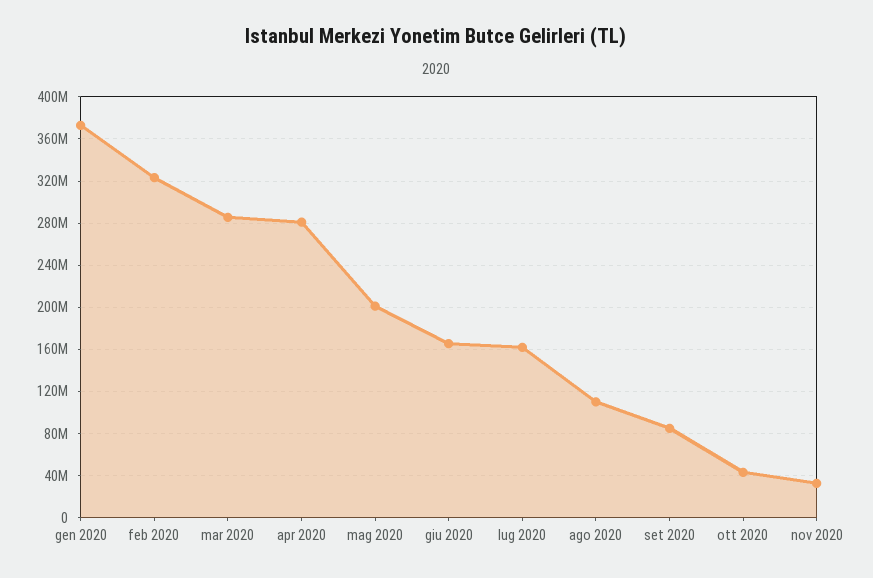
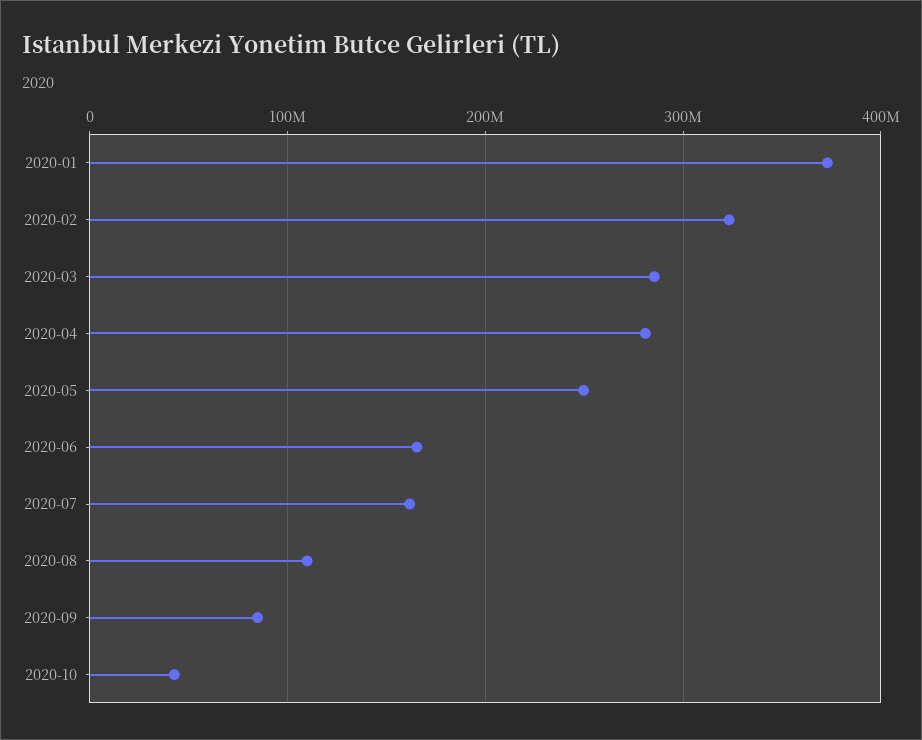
  {
    "gen 2020": 370000000,
    "feb 2020": 320000000,
    "mar 2020": 290000000,
    "apr 2020": 280000000,
-   "mag 2020": 200000000,
+   "mag 2020": 250000000,
    "giu 2020": 170000000,
    "lug 2020": 160000000,
    "ago 2020": 110000000,
    "set 2020": 80000000,
-   "ott 2020": 40000000,
+   "ott 2020": 40000000
-   "nov 2020": 30000000
  }

